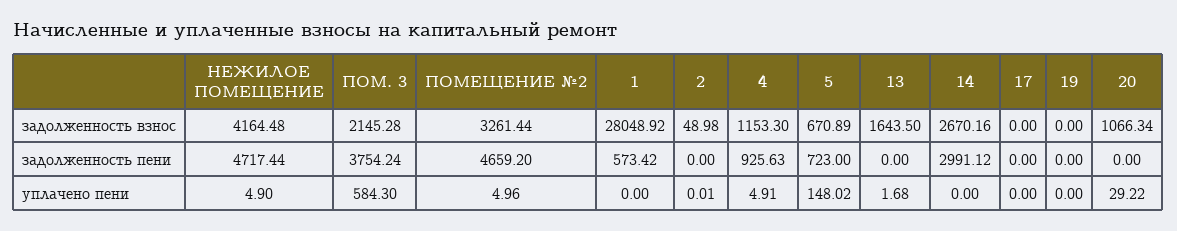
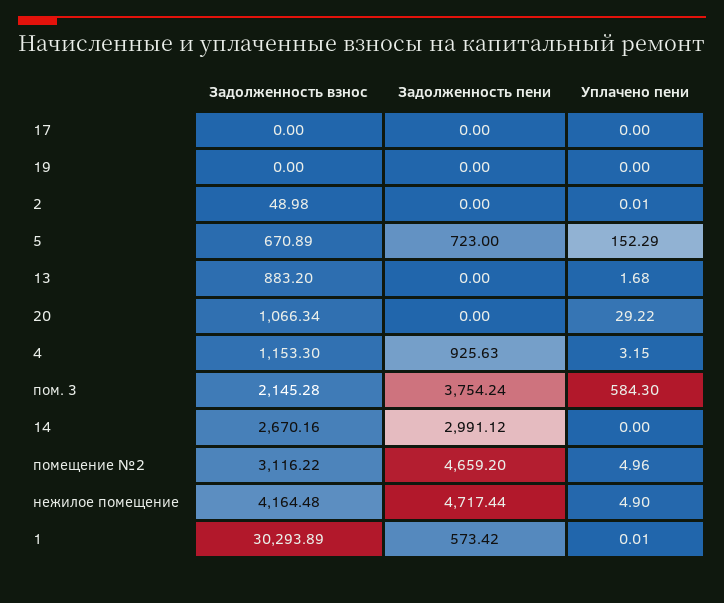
  {
    "НЕЖИЛОЕ ПОМЕЩЕНИЕ": {
      "задолженность взнос": 4164.48,
      "задолженность пени": 4717.44,
      "уплачено пени": 4.9
    },
    "ПОМ. 3": {
      "задолженность взнос": 2145.28,
      "задолженность пени": 3754.24,
      "уплачено пени": 584.3
    },
    "ПОМЕЩЕНИЕ №2": {
-     "задолженность взнос": 3261.44,
+     "задолженность взнос": 3116.22,
      "задолженность пени": 4659.2,
      "уплачено пени": 4.96
    },
    "1": {
-     "задолженность взнос": 28048.92,
+     "задолженность взнос": 30293.89,
      "задолженность пени": 573.42,
-     "уплачено пени": 0
+     "уплачено пени": 0.01
    },
    "2": {
      "задолженность взнос": 48.98,
      "задолженность пени": 0,
      "уплачено пени": 0.01
    },
    "4": {
      "задолженность взнос": 1153.3,
      "задолженность пени": 925.63,
-     "уплачено пени": 4.91
+     "уплачено пени": 3.15
    },
    "5": {
      "задолженность взнос": 670.89,
      "задолженность пени": 723,
-     "уплачено пени": 148.02
+     "уплачено пени": 152.29
    },
    "13": {
-     "задолженность взнос": 1643.5,
+     "задолженность взнос": 883.2,
      "задолженность пени": 0,
      "уплачено пени": 1.68
    },
    "14": {
      "задолженность взнос": 2670.16,
      "задолженность пени": 2991.12,
      "уплачено пени": 0
    },
    "17": {
      "задолженность взнос": 0,
      "задолженность пени": 0,
      "уплачено пени": 0
    },
    "19": {
      "задолженность взнос": 0,
      "задолженность пени": 0,
      "уплачено пени": 0
    },
    "20": {
      "задолженность взнос": 1066.34,
      "задолженность пени": 0,
      "уплачено пени": 29.22
    }
  }

